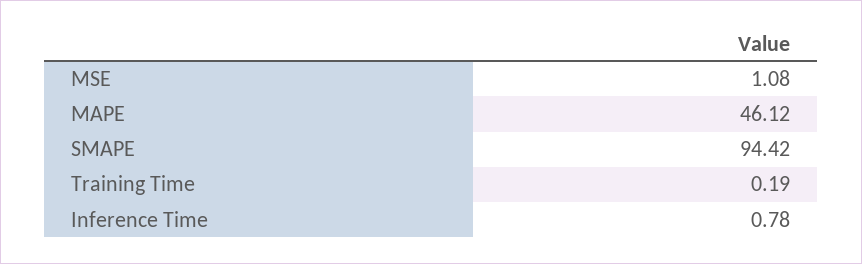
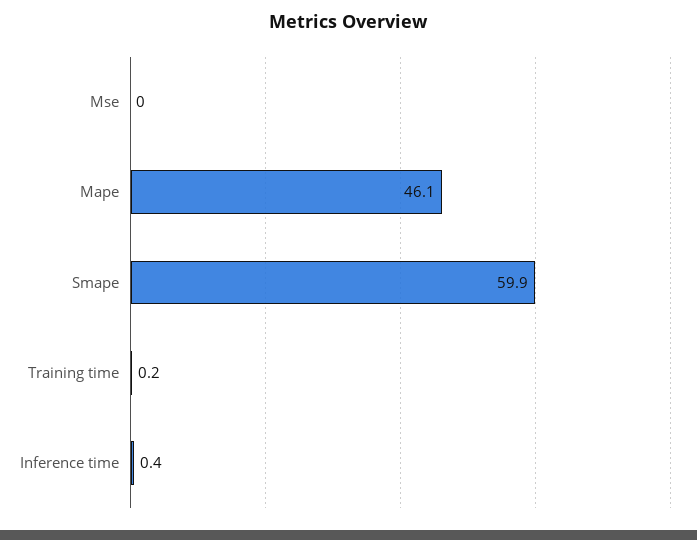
  {
-   "MSE": 1.08,
+   "MSE": 0,
    "MAPE": 46.12,
-   "SMAPE": 94.42,
+   "SMAPE": 59.9,
    "Training Time": 0.19,
-   "Inference Time": 0.78
+   "Inference Time": 0.4
  }

